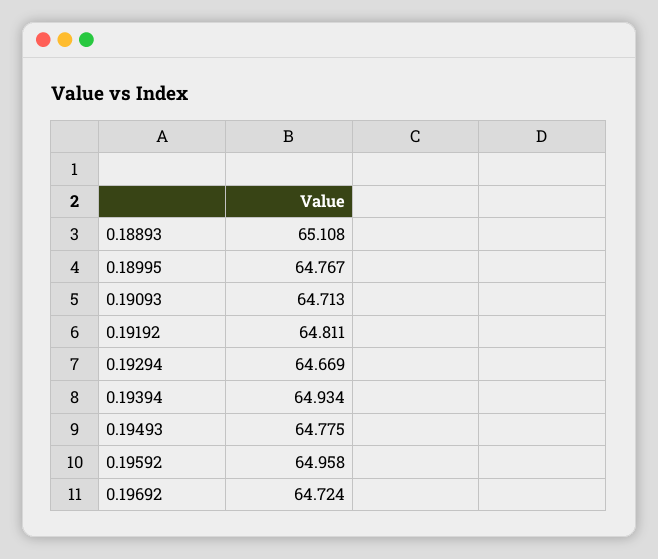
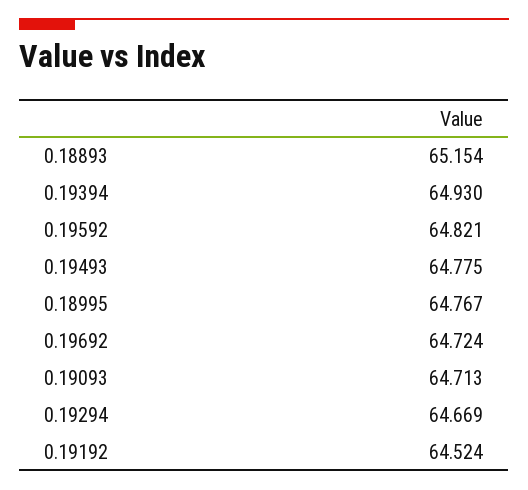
  {
-   "0.18893": 65.108,
+   "0.18893": 65.154,
    "0.18995": 64.767,
    "0.19093": 64.713,
-   "0.19192": 64.811,
+   "0.19192": 64.524,
    "0.19294": 64.669,
-   "0.19394": 64.934,
+   "0.19394": 64.93,
    "0.19493": 64.775,
-   "0.19592": 64.958,
+   "0.19592": 64.821,
    "0.19692": 64.724
  }

